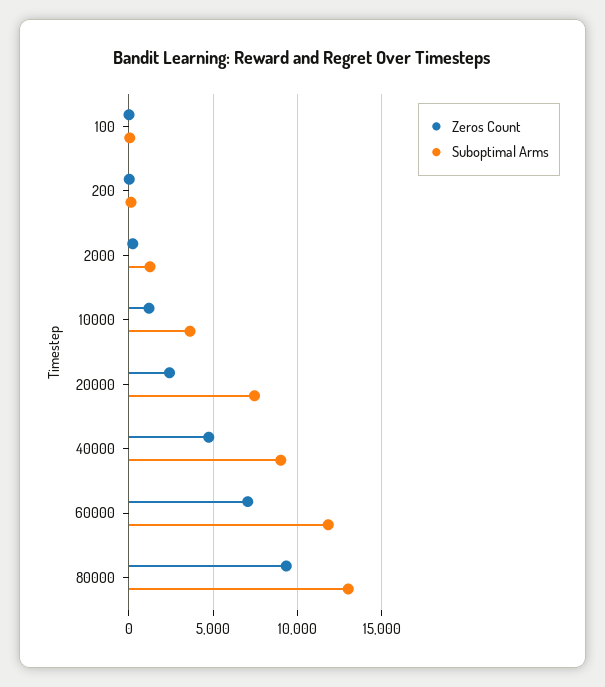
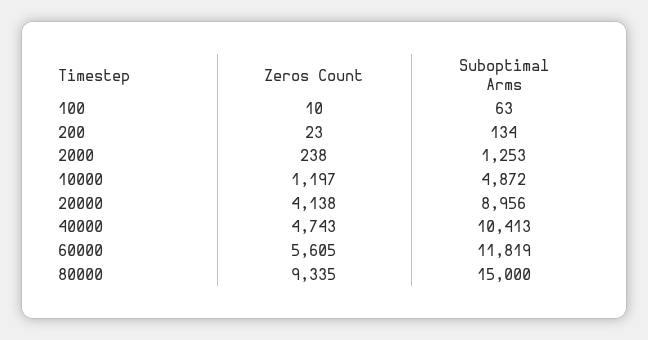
  {
    "Zeros Count": {
      "100": 10,
      "200": 23,
      "2000": 238,
      "10000": 1197,
-     "20000": 2500,
+     "20000": 4138,
      "40000": 4743,
-     "60000": 7000,
+     "60000": 5605,
      "80000": 9335
    },
    "Suboptimal Arms": {
      "100": 63,
      "200": 134,
      "2000": 1253,
-     "10000": 3500,
+     "10000": 4872,
-     "20000": 7500,
+     "20000": 8956,
-     "40000": 9000,
+     "40000": 10413,
      "60000": 11819,
-     "80000": 13000
+     "80000": 15000
    }
  }

